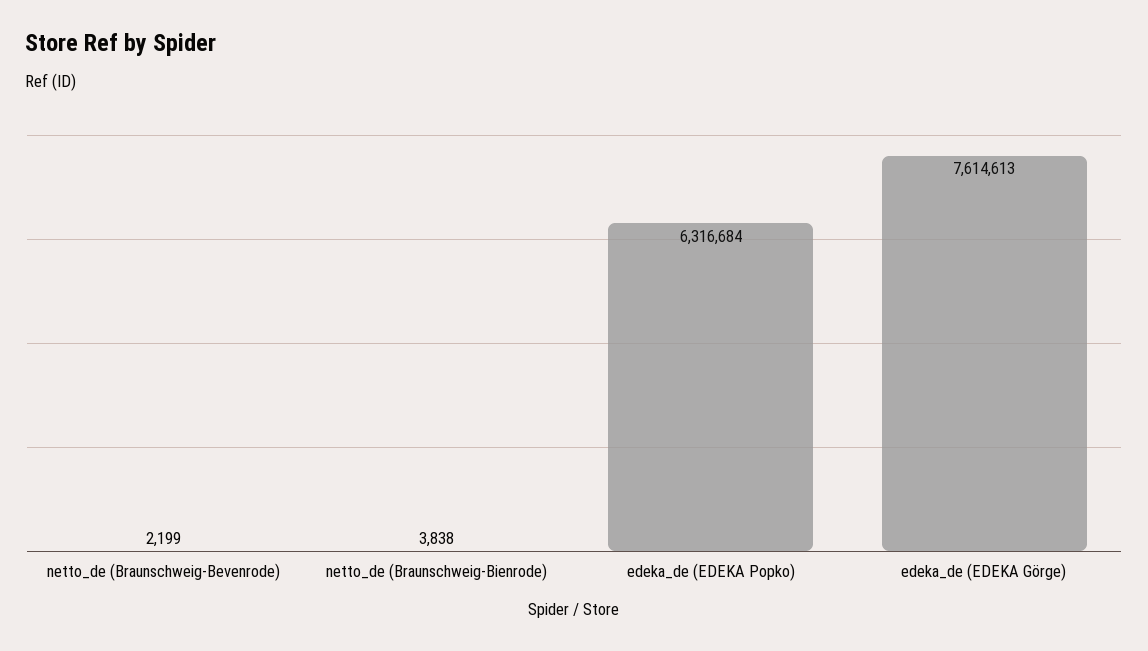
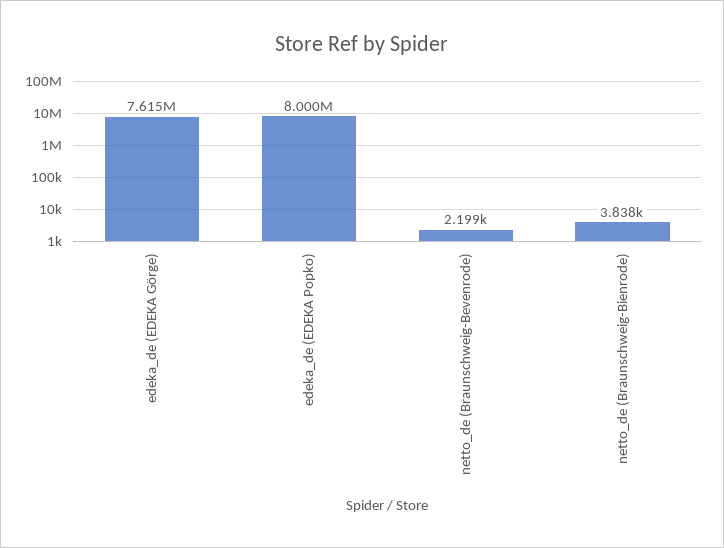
  {
    "netto_de (Braunschweig-Bevenrode)": 2199,
    "netto_de (Braunschweig-Bienrode)": 3838,
-   "edeka_de (EDEKA Popko)": 6316684,
+   "edeka_de (EDEKA Popko)": 8000000,
    "edeka_de (EDEKA Görge)": 7614613
  }

